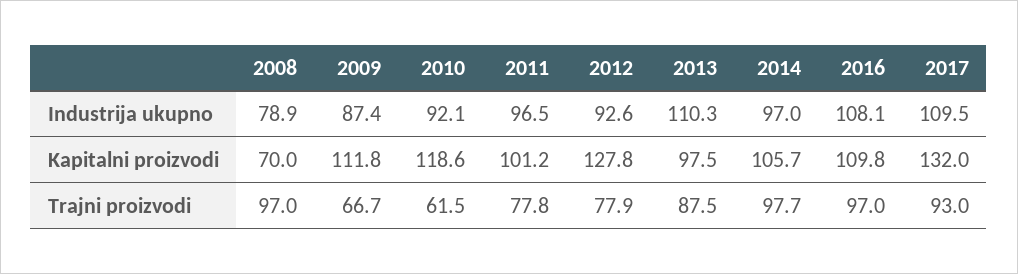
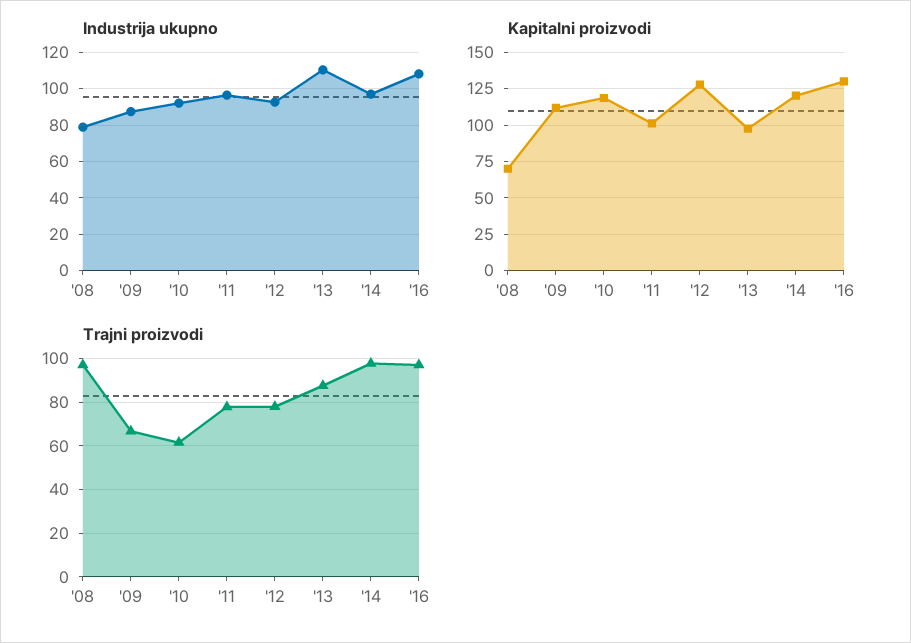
  {
    "Industrija ukupno": {
      "2008": 78.9,
      "2009": 87.4,
      "2010": 92.1,
      "2011": 96.5,
      "2012": 92.6,
      "2013": 110.3,
      "2014": 97,
-     "2016": 108.1,
+     "2016": 108.1
-     "2017": 109.5
    },
    "Kapitalni proizvodi": {
      "2008": 70,
      "2009": 111.8,
      "2010": 118.6,
      "2011": 101.2,
      "2012": 127.8,
      "2013": 97.5,
-     "2014": 105.7,
+     "2014": 120,
-     "2016": 109.8,
+     "2016": 130
-     "2017": 132
    },
    "Trajni proizvodi": {
      "2008": 97,
      "2009": 66.7,
      "2010": 61.5,
      "2011": 77.8,
      "2012": 77.9,
      "2013": 87.5,
      "2014": 97.7,
-     "2016": 97,
+     "2016": 97
-     "2017": 93
    }
  }

